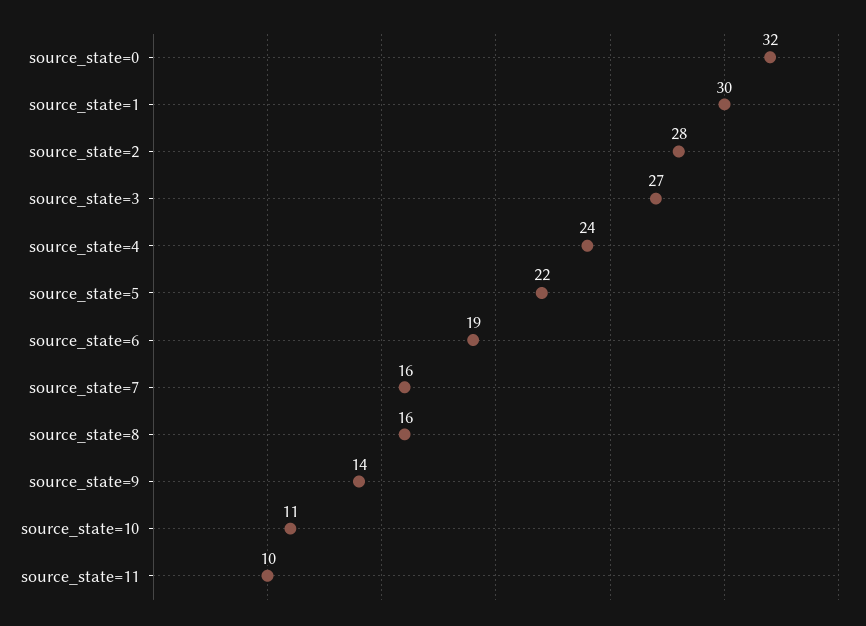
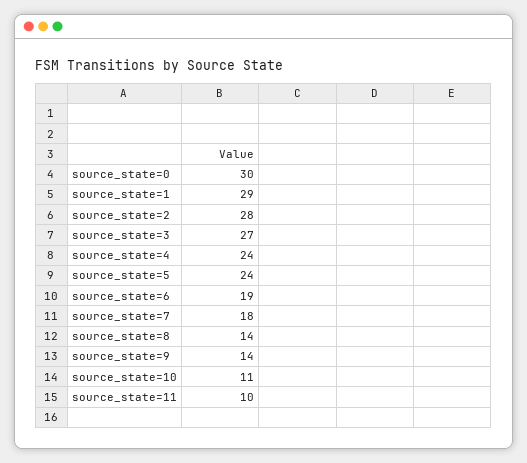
  {
-   "source_state=0": 32,
+   "source_state=0": 30,
-   "source_state=1": 30,
+   "source_state=1": 29,
    "source_state=2": 28,
    "source_state=3": 27,
    "source_state=4": 24,
-   "source_state=5": 22,
+   "source_state=5": 24,
    "source_state=6": 19,
-   "source_state=7": 16,
+   "source_state=7": 18,
-   "source_state=8": 16,
+   "source_state=8": 14,
    "source_state=9": 14,
    "source_state=10": 11,
    "source_state=11": 10
  }

